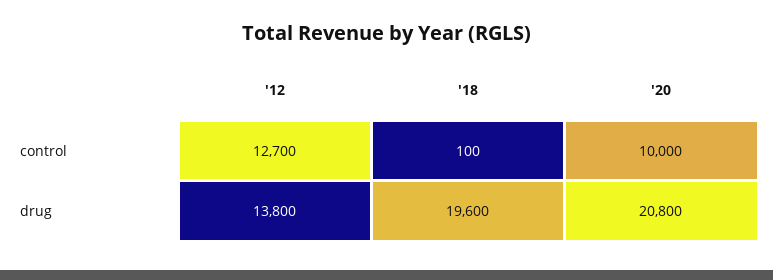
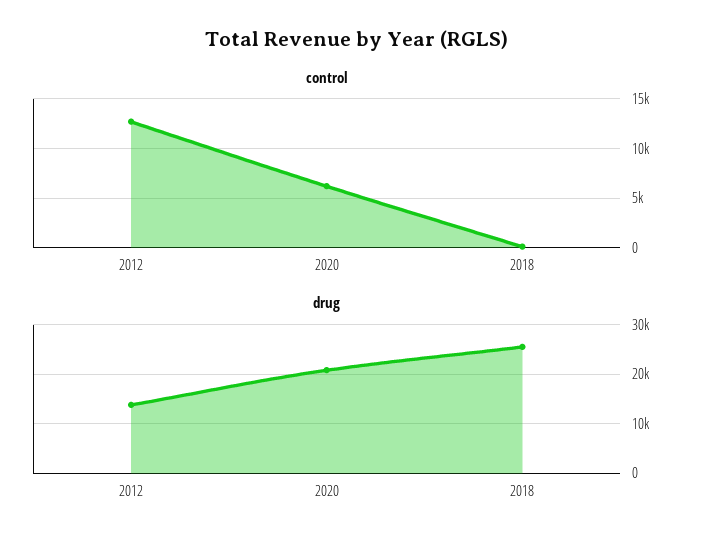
  {
    "control": {
      "'12": 12700,
      "'18": 100,
-     "'20": 10000
+     "'20": 6000
    },
    "drug": {
      "'12": 13800,
-     "'18": 19600,
+     "'18": 26000,
      "'20": 20800
    }
  }

